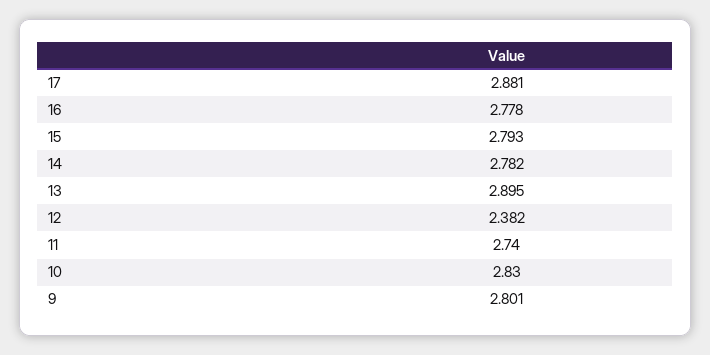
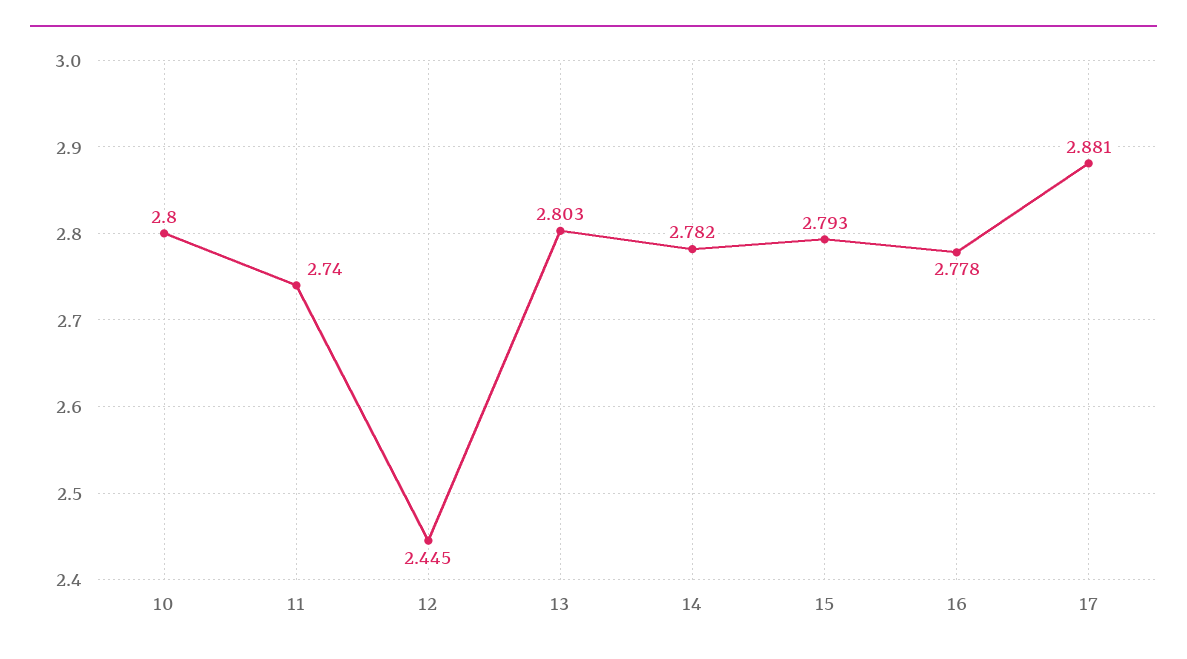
  {
    "17": 2.881,
    "16": 2.778,
    "15": 2.793,
    "14": 2.782,
-   "13": 2.895,
+   "13": 2.803,
-   "12": 2.382,
+   "12": 2.445,
    "11": 2.74,
-   "10": 2.83,
+   "10": 2.8
-   "9": 2.801
  }

